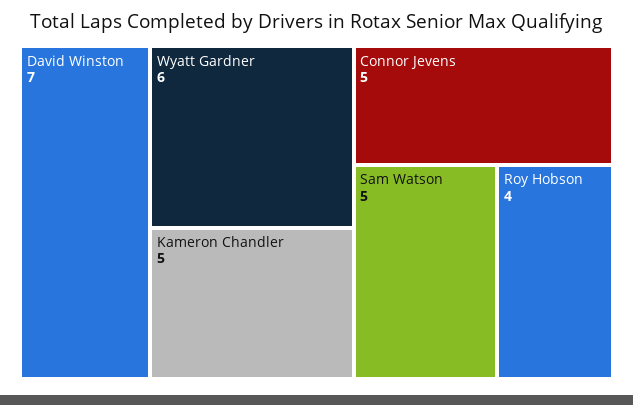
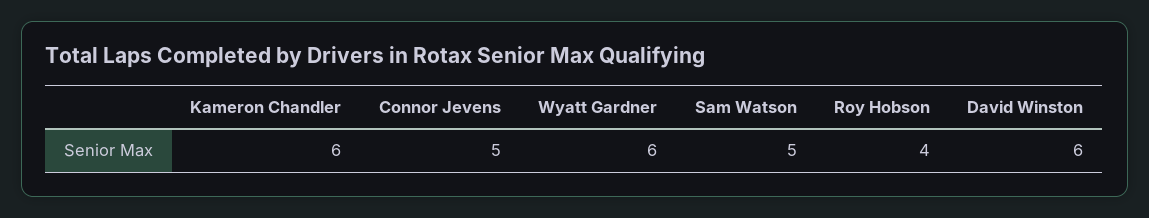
  {
-   "David Winston": 7,
+   "David Winston": 6,
    "Wyatt Gardner": 6,
-   "Kameron Chandler": 5,
+   "Kameron Chandler": 6,
    "Connor Jevens": 5,
    "Sam Watson": 5,
    "Roy Hobson": 4
  }

